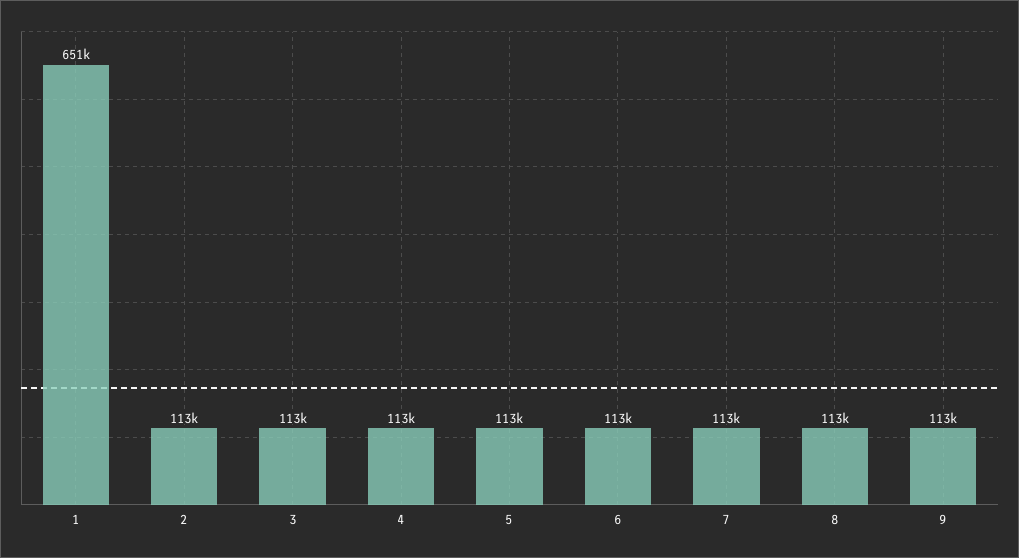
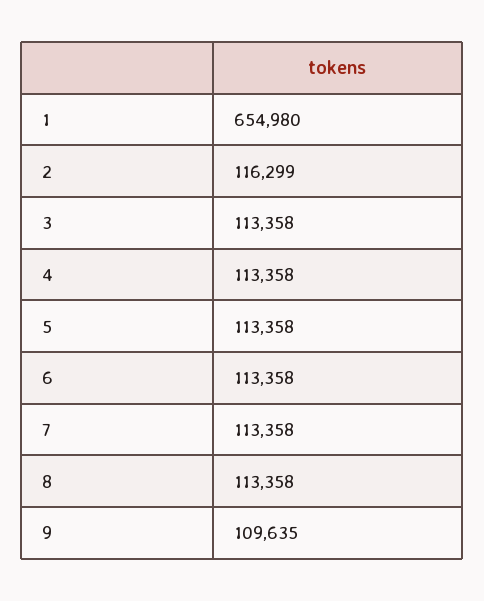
  {
-   "1": 651000,
+   "1": 654980,
-   "2": 113000,
+   "2": 116299,
    "3": 113358,
    "4": 113358,
    "5": 113358,
    "6": 113358,
    "7": 113358,
    "8": 113358,
-   "9": 113000
+   "9": 109635
  }

